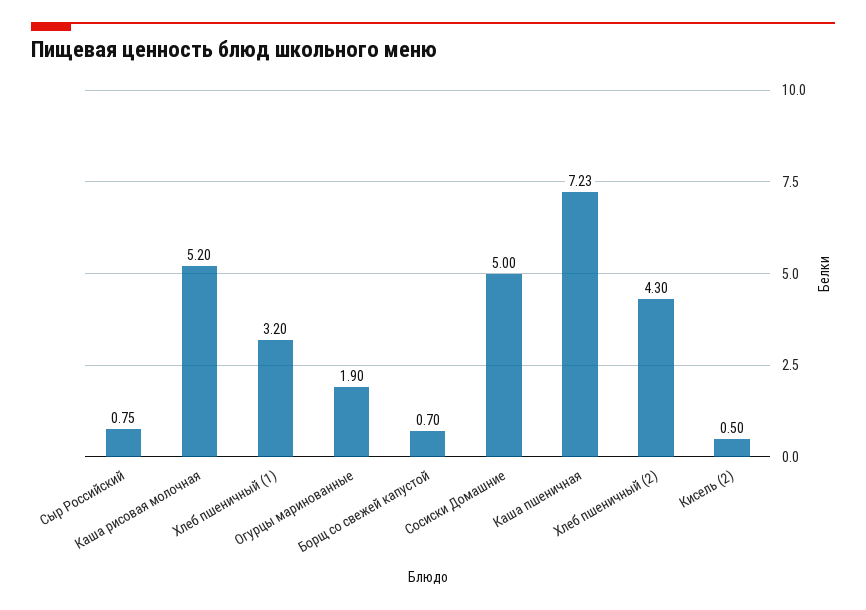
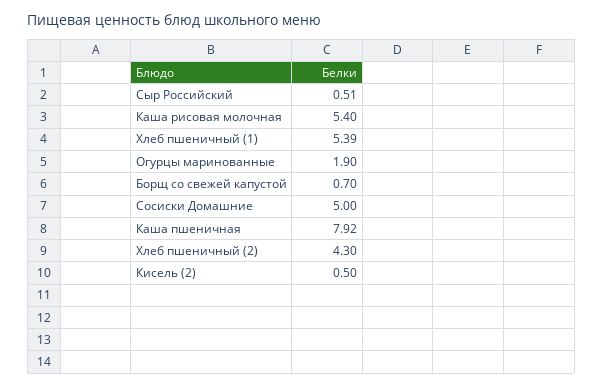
  {
-   "Сыр Российский": 0.75,
+   "Сыр Российский": 0.51,
-   "Каша рисовая молочная": 5.2,
+   "Каша рисовая молочная": 5.4,
-   "Хлеб пшеничный (1)": 3.2,
+   "Хлеб пшеничный (1)": 5.39,
    "Огурцы маринованные": 1.9,
    "Борщ со свежей капустой": 0.7,
    "Сосиски Домашние": 5,
-   "Каша пшеничная": 7.23,
+   "Каша пшеничная": 7.92,
    "Хлеб пшеничный (2)": 4.3,
    "Кисель (2)": 0.5
  }

